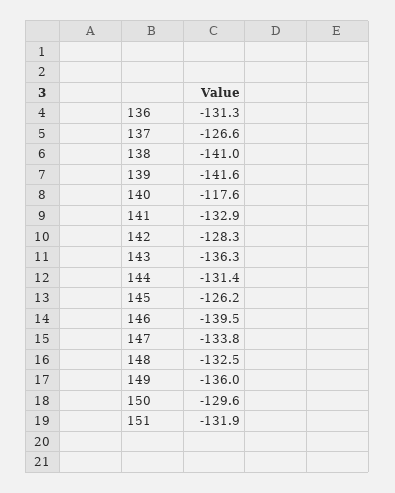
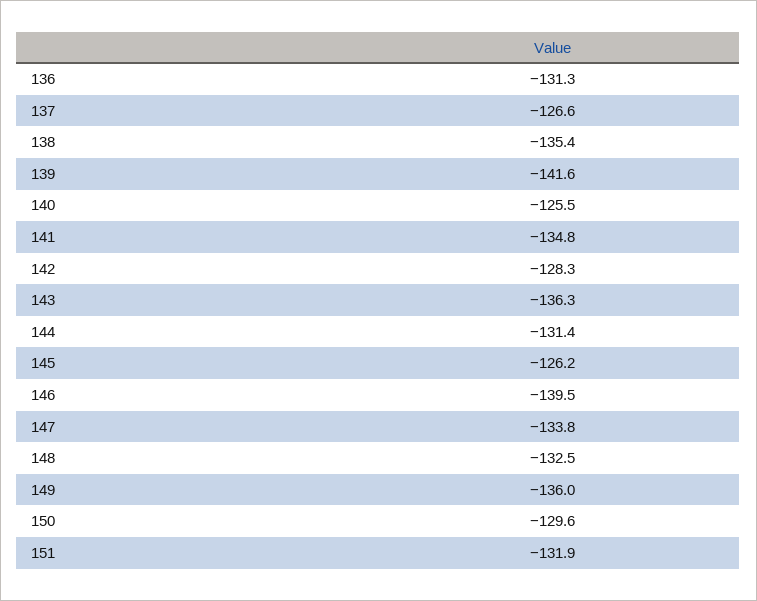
  {
    "136": -131.3,
    "137": -126.6,
-   "138": -141,
+   "138": -135.4,
    "139": -141.6,
-   "140": -117.6,
+   "140": -125.5,
-   "141": -132.9,
+   "141": -134.8,
    "142": -128.3,
    "143": -136.3,
    "144": -131.4,
    "145": -126.2,
    "146": -139.5,
    "147": -133.8,
    "148": -132.5,
    "149": -136,
    "150": -129.6,
    "151": -131.9
  }

